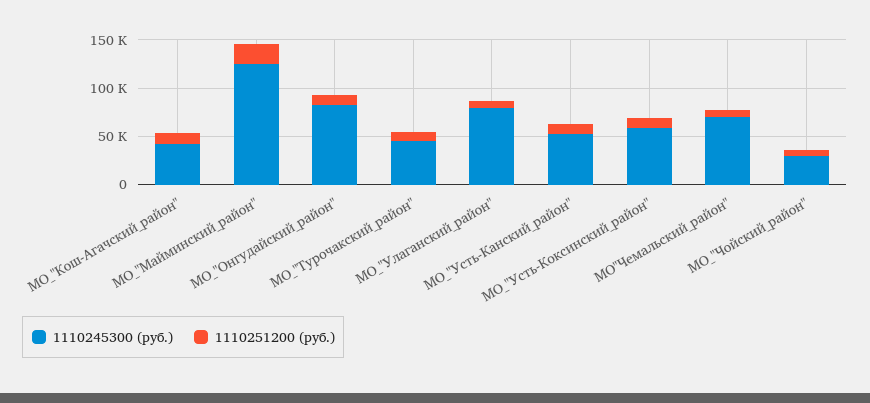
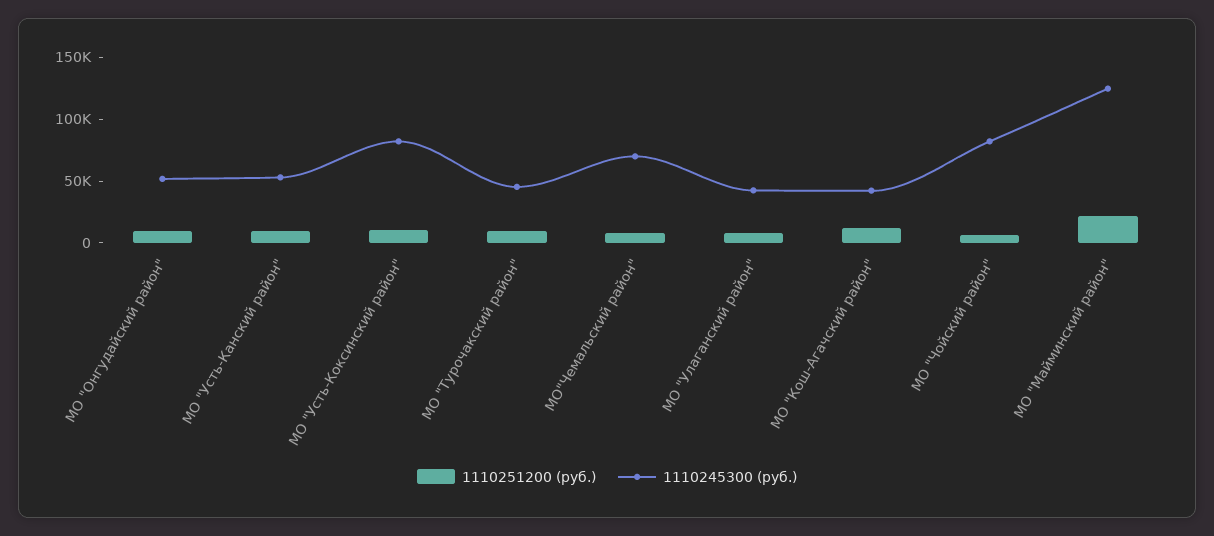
  {
    "1110245300 (руб.)": {
      "МО_\"Кош-Агачский_район\"": 40000,
      "МО_\"Майминский_район\"": 120000,
-     "МО_\"Онгудайский_район\"": 80000,
+     "МО_\"Онгудайский_район\"": 50000,
      "МО_\"Турочакский_район\"": 50000,
-     "МО_\"Улаганский_район\"": 80000,
+     "МО_\"Улаганский_район\"": 40000,
      "МО_\"Усть-Канский_район\"": 50000,
-     "МО_\"Усть-Коксинский_район\"": 60000,
+     "МО_\"Усть-Коксинский_район\"": 80000,
      "МО\"Чемальский_район\"": 70000,
-     "МО_\"Чойский_район\"": 30000
+     "МО_\"Чойский_район\"": 80000
    },
    "1110251200 (руб.)": {
      "МО_\"Кош-Агачский_район\"": 10000,
      "МО_\"Майминский_район\"": 20000,
      "МО_\"Онгудайский_район\"": 10000,
      "МО_\"Турочакский_район\"": 10000,
      "МО_\"Улаганский_район\"": 10000,
      "МО_\"Усть-Канский_район\"": 10000,
      "МО_\"Усть-Коксинский_район\"": 10000,
      "МО\"Чемальский_район\"": 10000,
      "МО_\"Чойский_район\"": 10000
    }
  }

